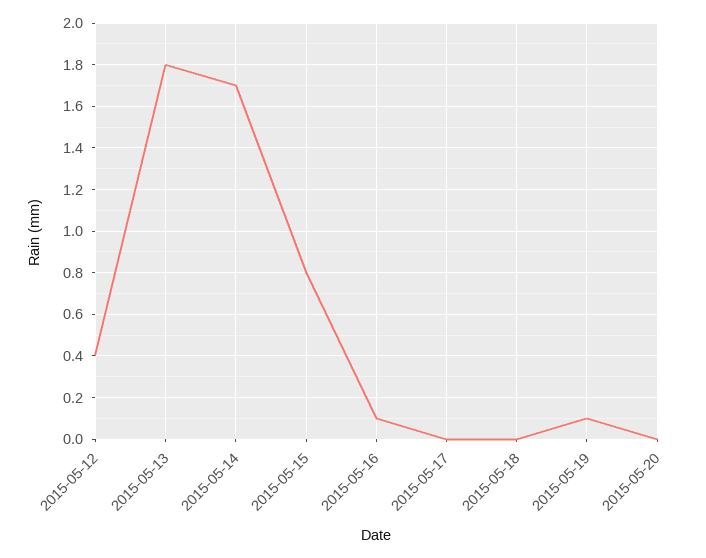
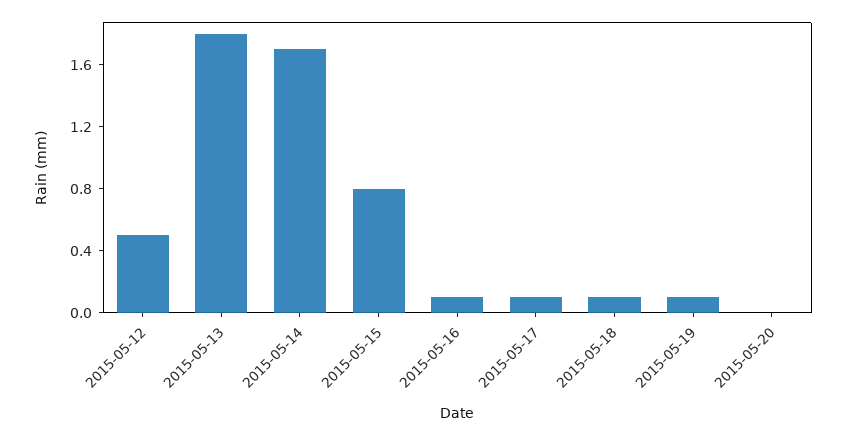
  {
-   "2015-05-12": 0.4,
+   "2015-05-12": 0.5,
    "2015-05-13": 1.8,
    "2015-05-14": 1.7,
    "2015-05-15": 0.8,
    "2015-05-16": 0.1,
-   "2015-05-17": 0,
+   "2015-05-17": 0.1,
-   "2015-05-18": 0,
+   "2015-05-18": 0.1,
    "2015-05-19": 0.1,
    "2015-05-20": 0
  }

